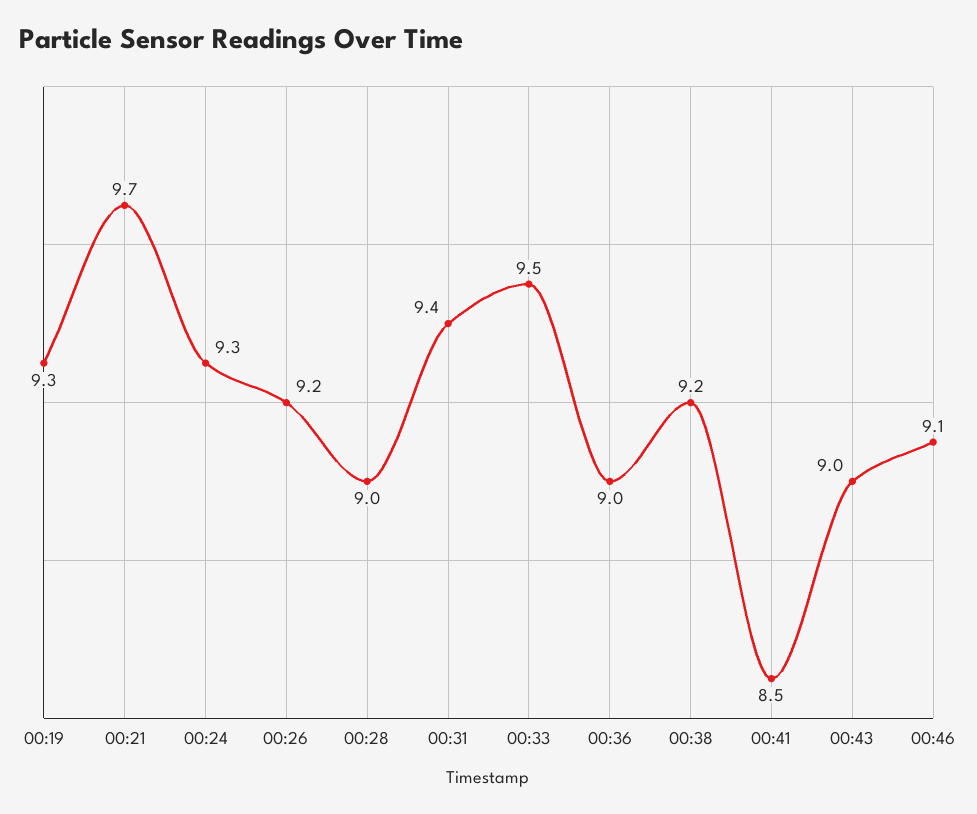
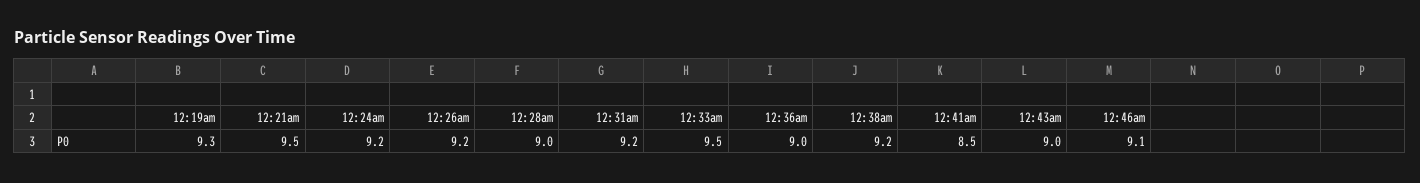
  {
    "00:19": 9.3,
-   "00:21": 9.7,
+   "00:21": 9.5,
-   "00:24": 9.3,
+   "00:24": 9.2,
    "00:26": 9.2,
    "00:28": 9,
-   "00:31": 9.4,
+   "00:31": 9.2,
    "00:33": 9.5,
    "00:36": 9,
    "00:38": 9.2,
    "00:41": 8.5,
    "00:43": 9,
    "00:46": 9.1
  }

